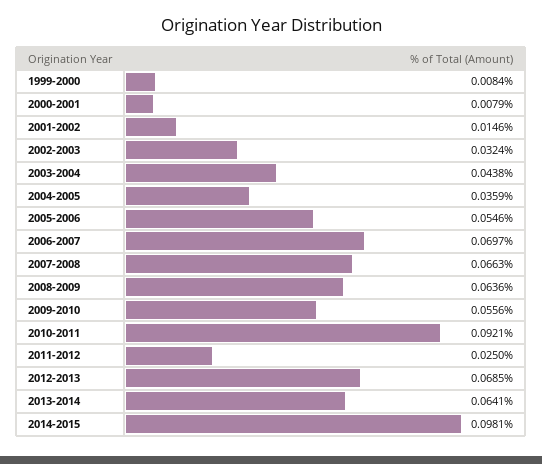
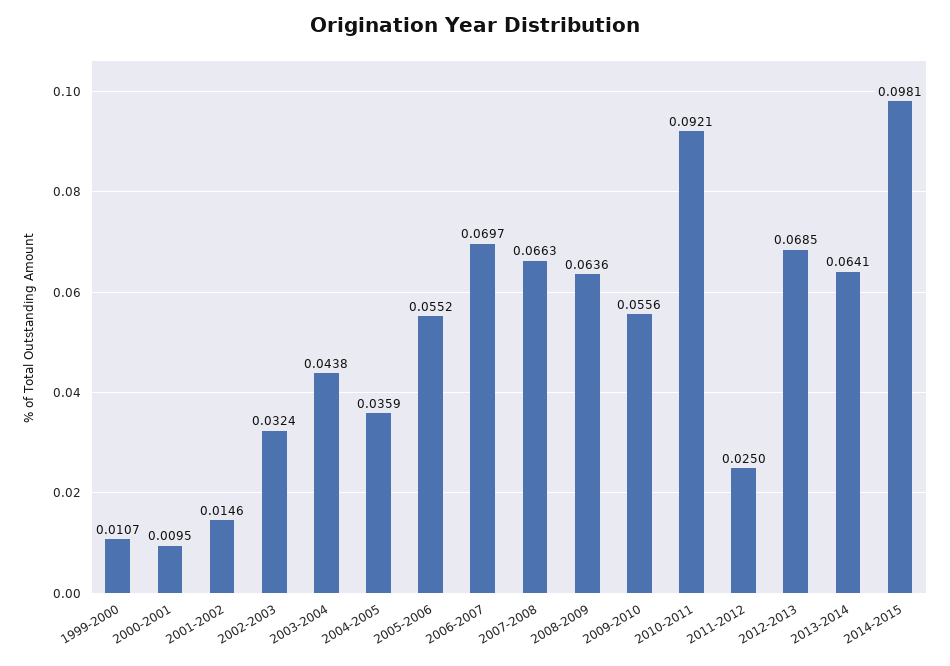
  {
-   "1999-2000": 0.0084,
+   "1999-2000": 0.0107,
-   "2000-2001": 0.0079,
+   "2000-2001": 0.0095,
    "2001-2002": 0.0146,
    "2002-2003": 0.0324,
    "2003-2004": 0.0438,
    "2004-2005": 0.0359,
-   "2005-2006": 0.0546,
+   "2005-2006": 0.0552,
    "2006-2007": 0.0697,
    "2007-2008": 0.0663,
    "2008-2009": 0.0636,
    "2009-2010": 0.0556,
    "2010-2011": 0.0921,
    "2011-2012": 0.025,
    "2012-2013": 0.0685,
    "2013-2014": 0.0641,
    "2014-2015": 0.0981
  }

